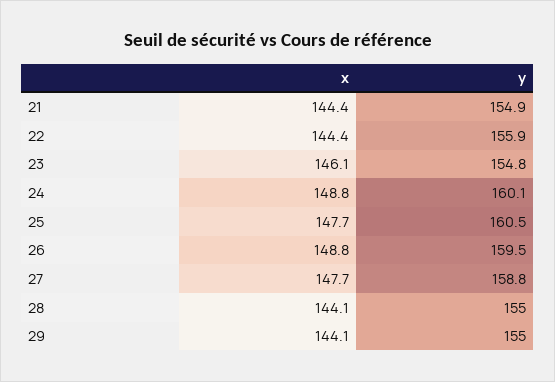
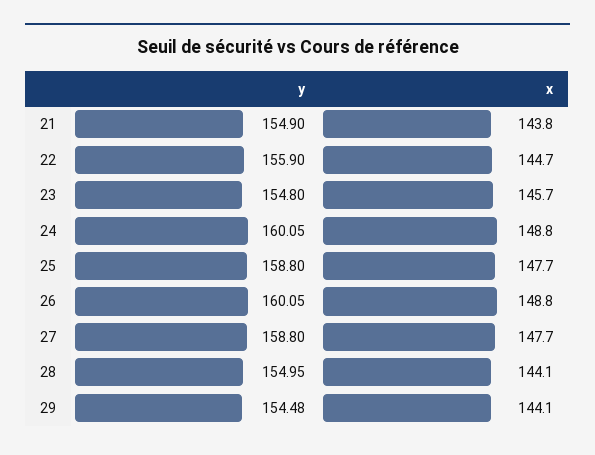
  {
    "x": {
-     "21": 144.4,
+     "21": 143.8,
-     "22": 144.4,
+     "22": 144.7,
-     "23": 146.1,
+     "23": 145.7,
      "24": 148.8,
      "25": 147.7,
      "26": 148.8,
      "27": 147.7,
      "28": 144.1,
      "29": 144.1
    },
    "y": {
      "21": 154.9,
      "22": 155.9,
      "23": 154.8,
      "24": 160.05,
-     "25": 160.5,
+     "25": 158.8,
-     "26": 159.5,
+     "26": 160.05,
      "27": 158.8,
      "28": 154.95,
-     "29": 155
+     "29": 154.48
    }
  }

